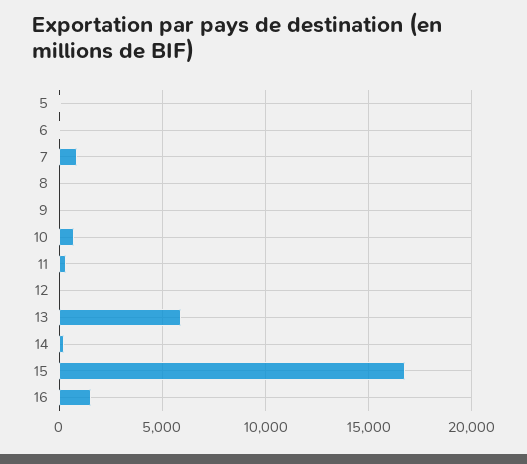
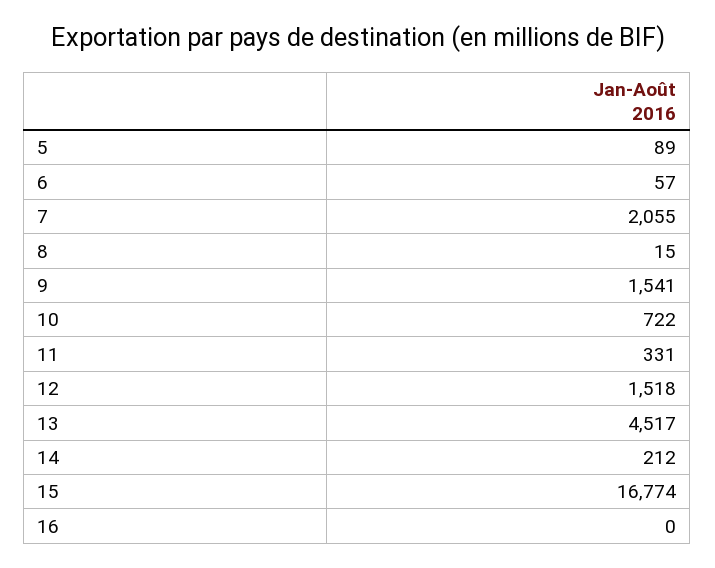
  {
    "5": 89,
    "6": 57,
-   "7": 1000,
+   "7": 2055,
    "8": 15,
-   "9": 0,
+   "9": 1541,
    "10": 722,
    "11": 331,
-   "12": 0,
+   "12": 1518,
-   "13": 6000,
+   "13": 4517,
    "14": 212,
    "15": 16774,
-   "16": 1500
+   "16": 0
  }

